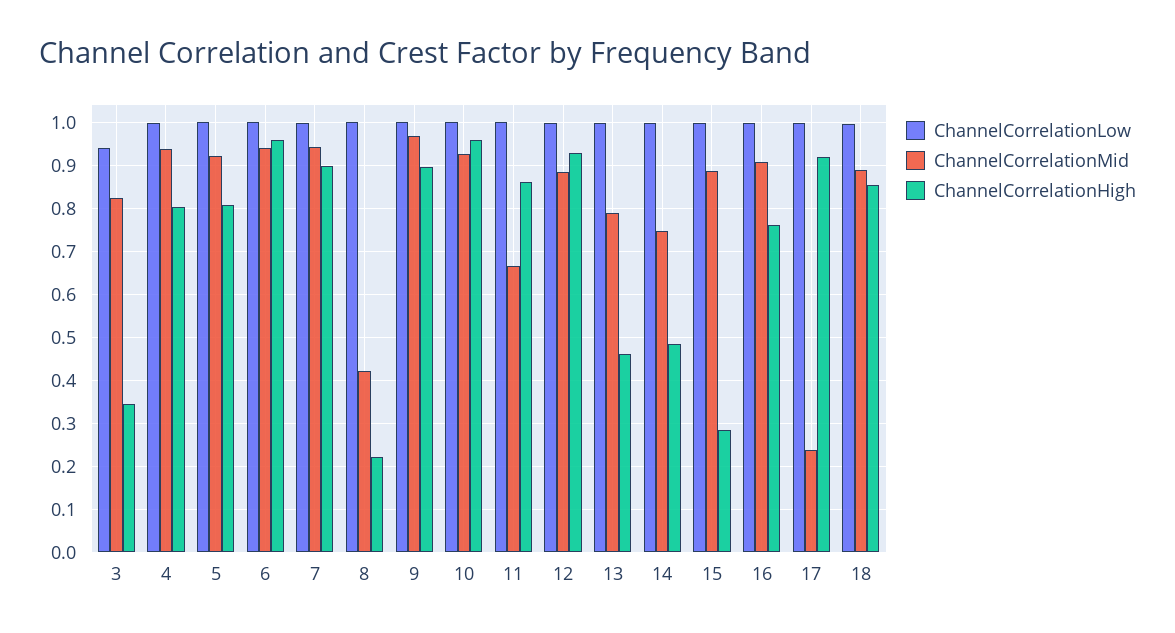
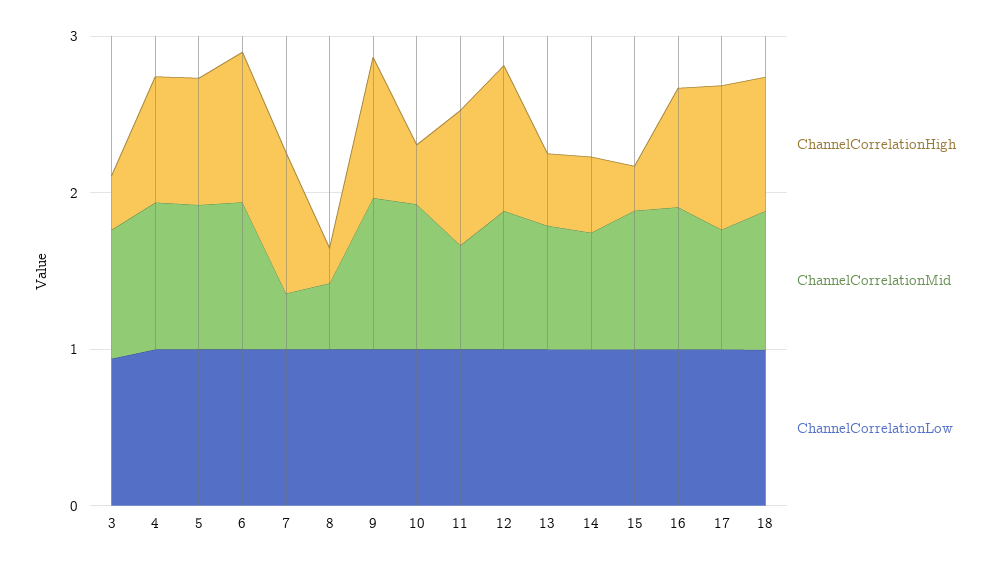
  {
    "ChannelCorrelationLow": {
      "3": 0.94,
      "4": 1,
      "5": 1,
      "6": 1,
      "7": 1,
      "8": 1,
      "9": 1,
      "10": 1,
      "11": 1,
      "12": 1,
      "13": 1,
      "14": 1,
      "15": 1,
      "16": 1,
      "17": 1,
      "18": 1
    },
    "ChannelCorrelationMid": {
      "3": 0.82,
      "4": 0.94,
      "5": 0.92,
      "6": 0.94,
-     "7": 0.94,
+     "7": 0.4,
      "8": 0.42,
      "9": 0.96,
      "10": 0.92,
      "11": 0.66,
      "12": 0.88,
      "13": 0.78,
      "14": 0.74,
      "15": 0.88,
      "16": 0.9,
-     "17": 0.24,
+     "17": 0.8,
      "18": 0.88
    },
    "ChannelCorrelationHigh": {
      "3": 0.34,
      "4": 0.8,
      "5": 0.8,
      "6": 0.96,
      "7": 0.9,
      "8": 0.22,
      "9": 0.9,
-     "10": 0.96,
+     "10": 0.4,
      "11": 0.86,
      "12": 0.92,
      "13": 0.46,
      "14": 0.48,
      "15": 0.28,
      "16": 0.76,
      "17": 0.92,
      "18": 0.86
    }
  }

